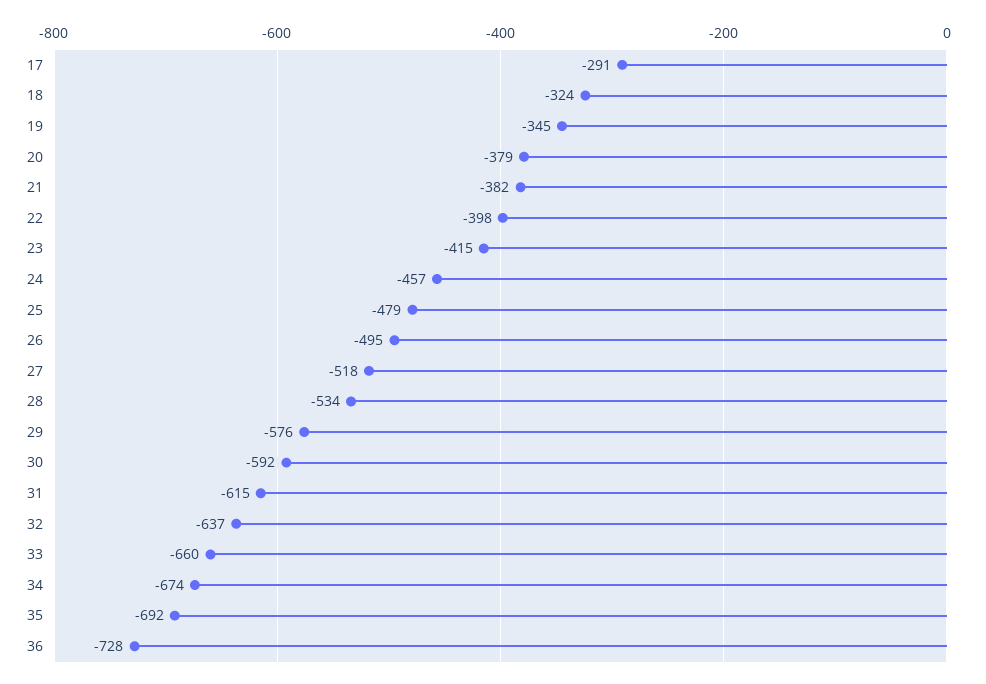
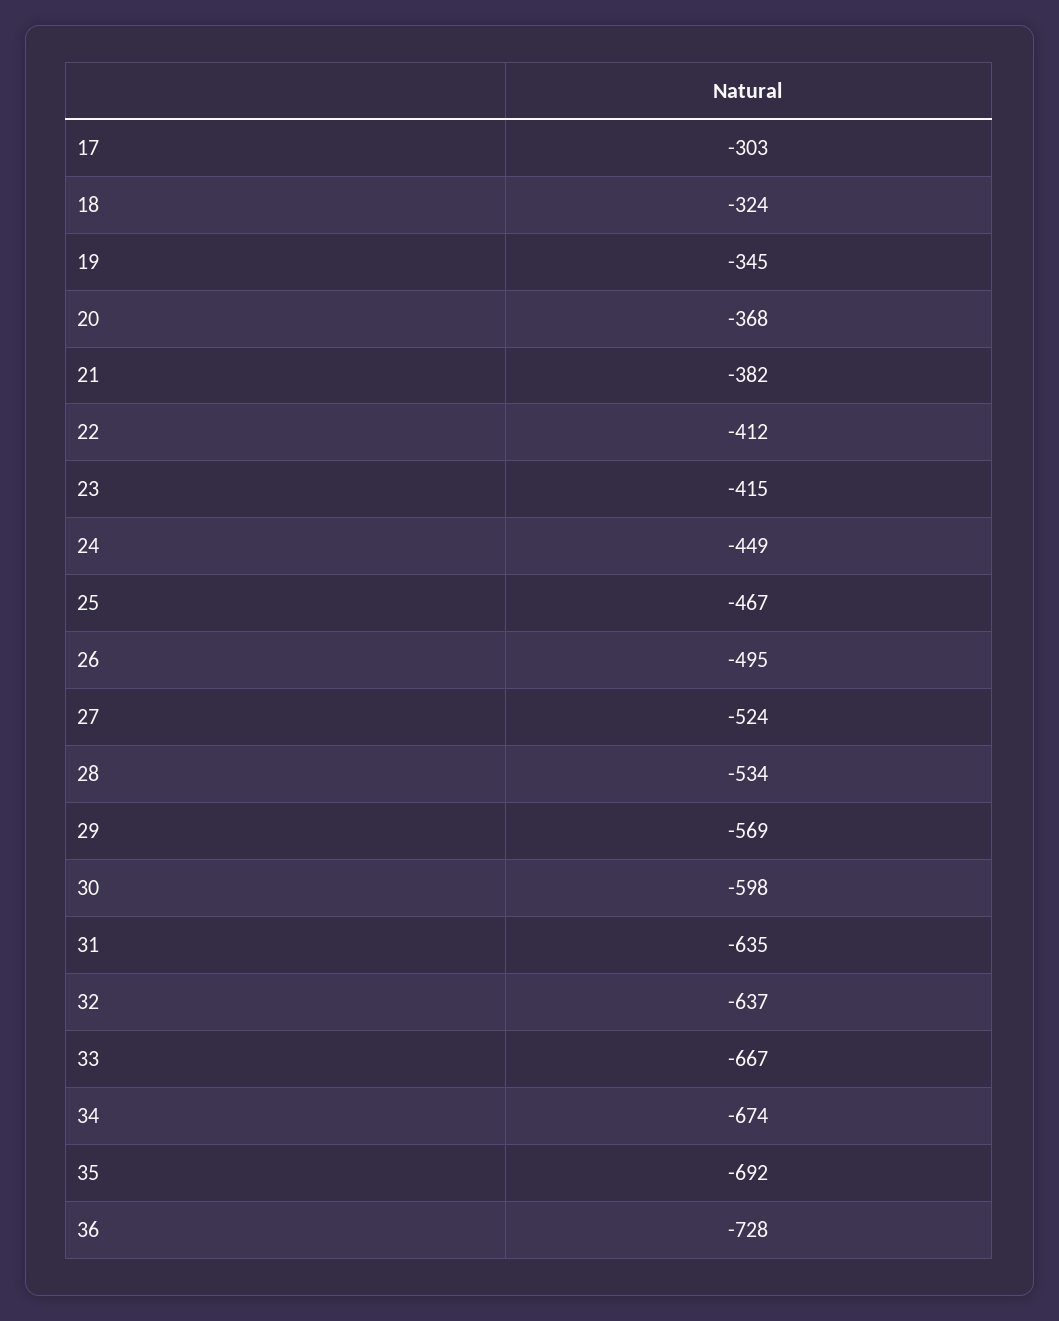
  {
-   "17": -291,
+   "17": -303,
    "18": -324,
    "19": -345,
-   "20": -379,
+   "20": -368,
    "21": -382,
-   "22": -398,
+   "22": -412,
    "23": -415,
-   "24": -457,
+   "24": -449,
-   "25": -479,
+   "25": -467,
    "26": -495,
-   "27": -518,
+   "27": -524,
    "28": -534,
-   "29": -576,
+   "29": -569,
-   "30": -592,
+   "30": -598,
-   "31": -615,
+   "31": -635,
    "32": -637,
-   "33": -660,
+   "33": -667,
    "34": -674,
    "35": -692,
    "36": -728
  }

